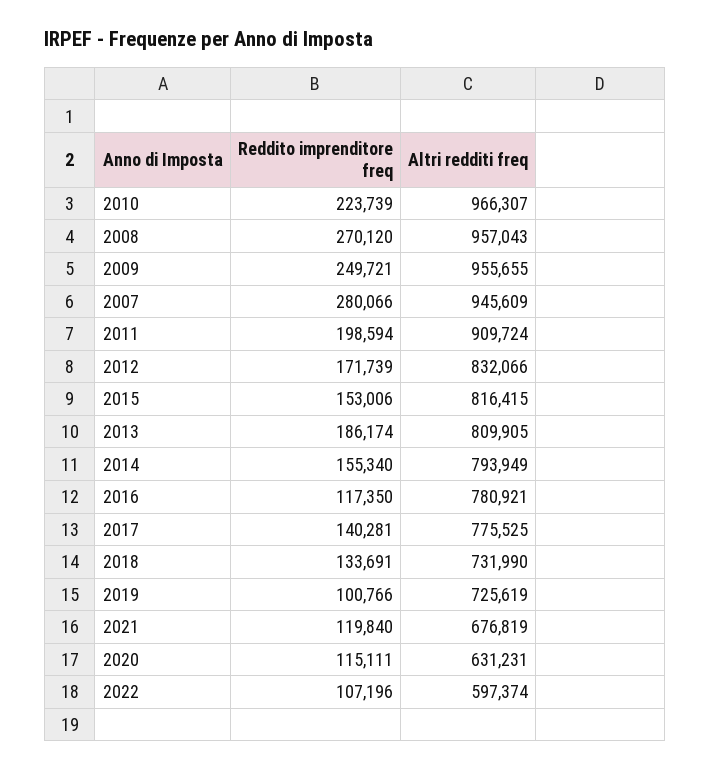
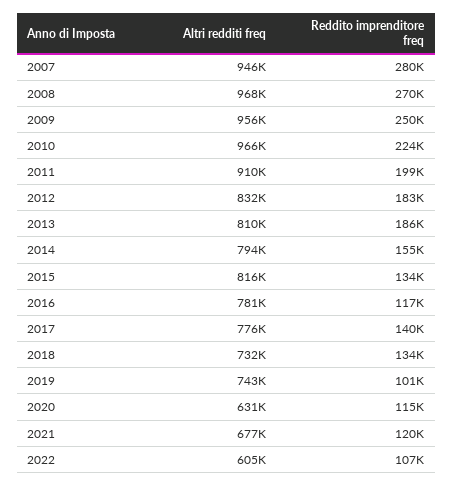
  {
    "Reddito imprenditore freq": {
      "2010": 223739,
      "2008": 270120,
      "2009": 249721,
      "2007": 280066,
      "2011": 198594,
-     "2012": 171739,
+     "2012": 183000,
-     "2015": 153006,
+     "2015": 134000,
      "2013": 186174,
      "2014": 155340,
      "2016": 117350,
      "2017": 140281,
      "2018": 133691,
      "2019": 100766,
      "2021": 119840,
      "2020": 115111,
      "2022": 107196
    },
    "Altri redditi freq": {
      "2010": 966307,
-     "2008": 957043,
+     "2008": 968000,
      "2009": 955655,
      "2007": 945609,
      "2011": 909724,
      "2012": 832066,
      "2015": 816415,
      "2013": 809905,
      "2014": 793949,
      "2016": 780921,
      "2017": 775525,
      "2018": 731990,
-     "2019": 725619,
+     "2019": 743000,
      "2021": 676819,
      "2020": 631231,
-     "2022": 597374
+     "2022": 605000
    }
  }

